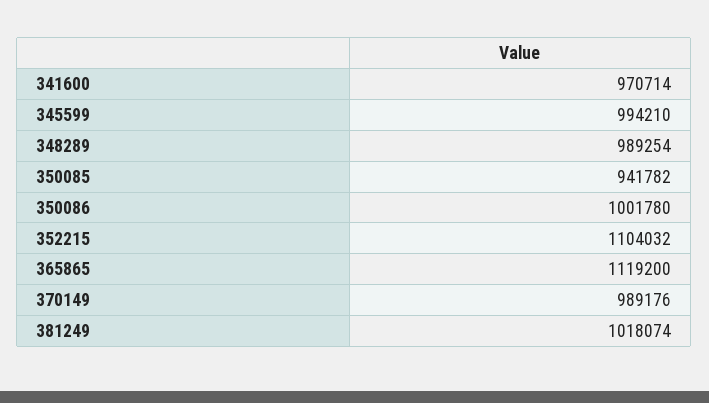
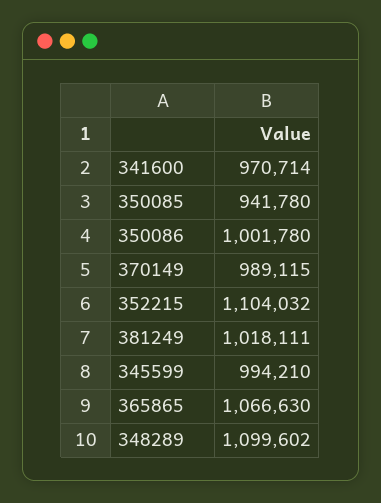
  {
    "341600": 970714,
    "345599": 994210,
-   "348289": 989254,
+   "348289": 1099602,
-   "350085": 941782,
+   "350085": 941780,
    "350086": 1001780,
    "352215": 1104032,
-   "365865": 1119200,
+   "365865": 1066630,
-   "370149": 989176,
+   "370149": 989115,
-   "381249": 1018074
+   "381249": 1018111
  }

